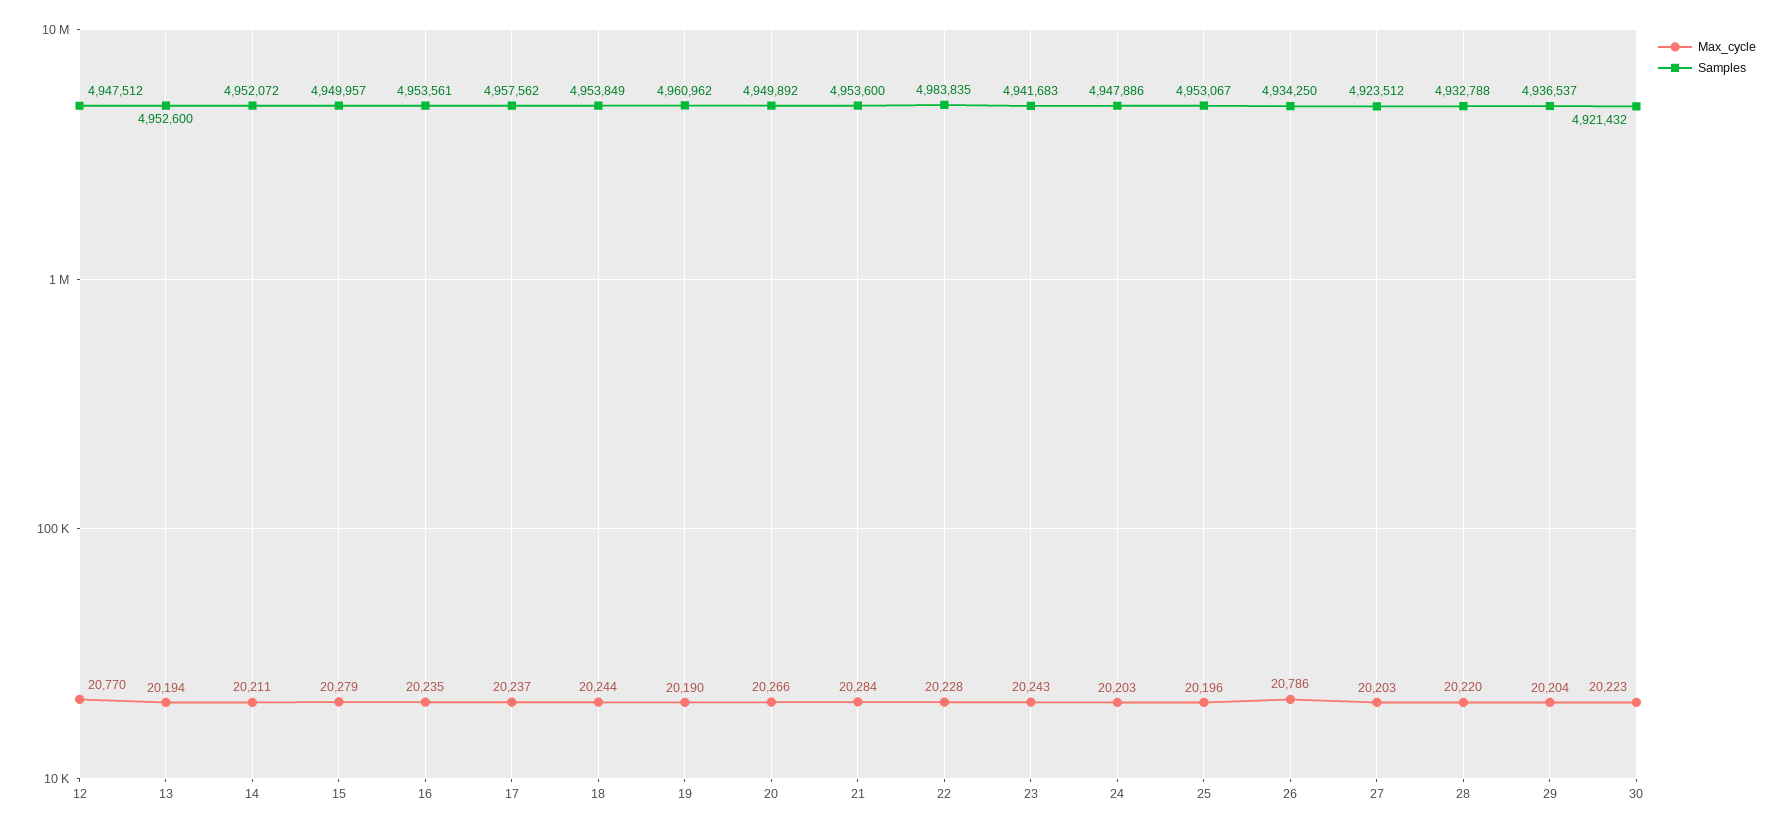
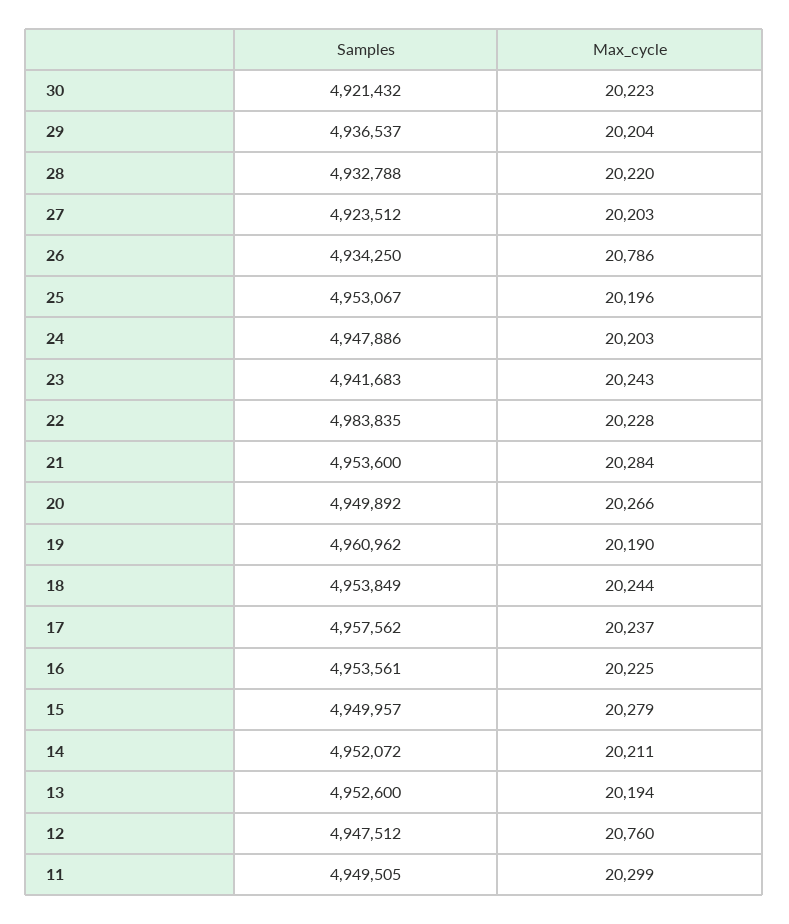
  {
    "Max_cycle": {
-     "12": 20770,
+     "12": 20760,
      "13": 20194,
      "14": 20211,
      "15": 20279,
-     "16": 20235,
+     "16": 20225,
      "17": 20237,
      "18": 20244,
      "19": 20190,
      "20": 20266,
      "21": 20284,
      "22": 20228,
      "23": 20243,
      "24": 20203,
      "25": 20196,
      "26": 20786,
      "27": 20203,
      "28": 20220,
      "29": 20204,
-     "30": 20223
+     "30": 20223,
+     "11": 20299
    },
    "Samples": {
      "12": 4947512,
      "13": 4952600,
      "14": 4952072,
      "15": 4949957,
      "16": 4953561,
      "17": 4957562,
      "18": 4953849,
      "19": 4960962,
      "20": 4949892,
      "21": 4953600,
      "22": 4983835,
      "23": 4941683,
      "24": 4947886,
      "25": 4953067,
      "26": 4934250,
      "27": 4923512,
      "28": 4932788,
      "29": 4936537,
-     "30": 4921432
+     "30": 4921432,
+     "11": 4949505
    }
  }

